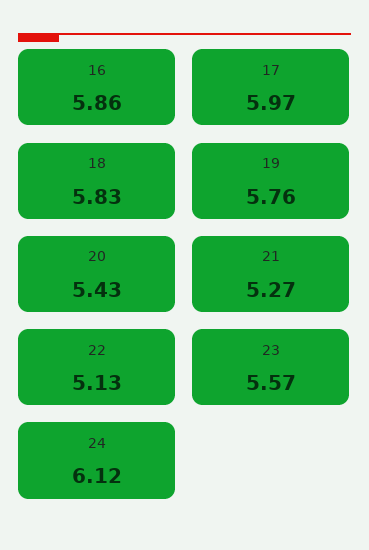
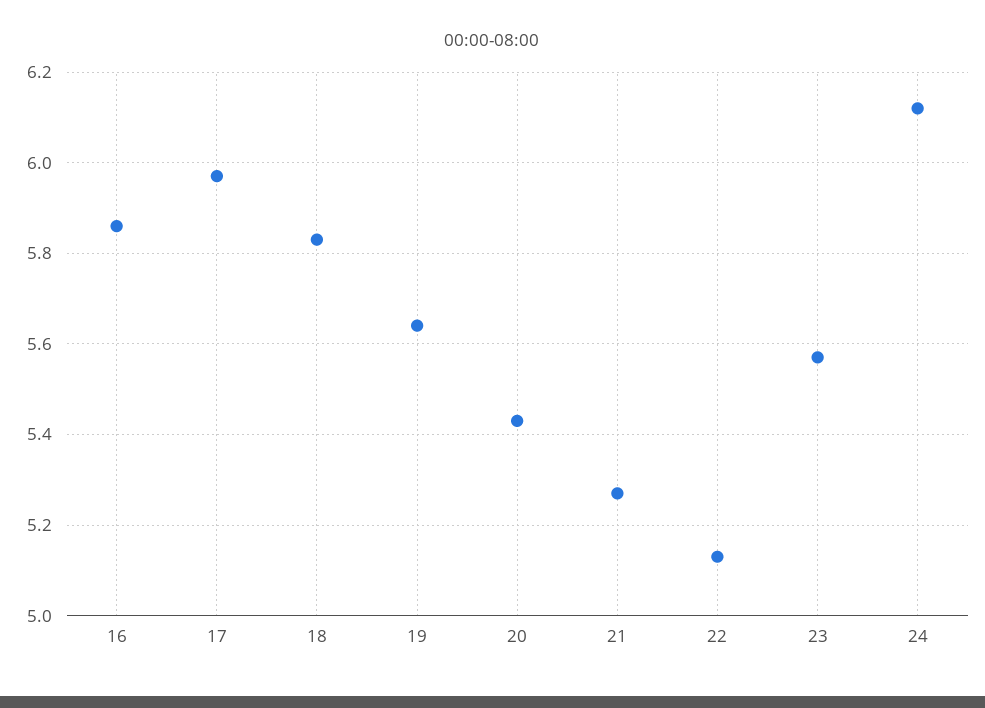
  {
    "16": 5.86,
    "17": 5.97,
    "18": 5.83,
-   "19": 5.76,
+   "19": 5.65,
    "20": 5.43,
    "21": 5.27,
    "22": 5.13,
    "23": 5.57,
    "24": 6.12
  }

